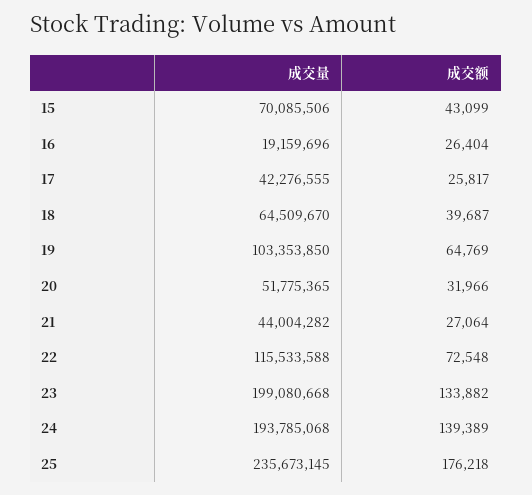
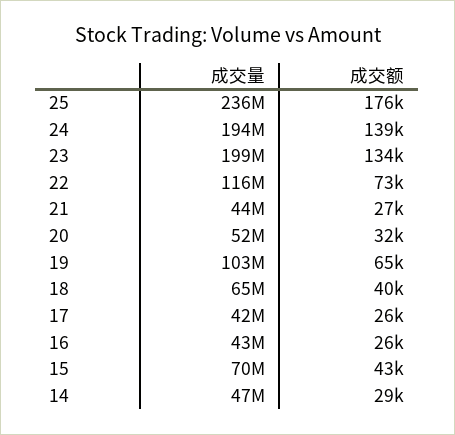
  {
    "成交量": {
      "15": 70085506,
-     "16": 19159696,
+     "16": 43000000,
      "17": 42276555,
      "18": 64509670,
      "19": 103353850,
      "20": 51775365,
      "21": 44004282,
      "22": 115533588,
      "23": 199080668,
      "24": 193785068,
-     "25": 235673145
+     "25": 235673145,
+     "14": 47000000
    },
    "成交额": {
      "15": 43099,
      "16": 26404,
      "17": 25817,
      "18": 39687,
      "19": 64769,
      "20": 31966,
      "21": 27064,
      "22": 72548,
      "23": 133882,
      "24": 139389,
-     "25": 176218
+     "25": 176218,
+     "14": 29000
    }
  }

